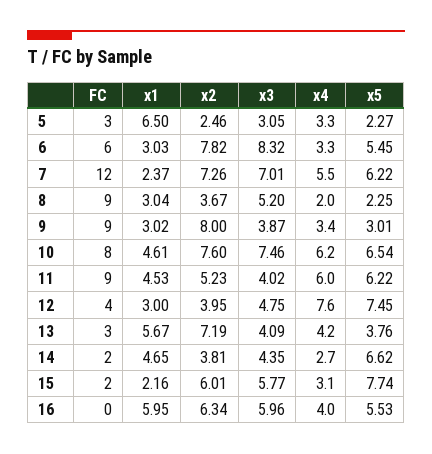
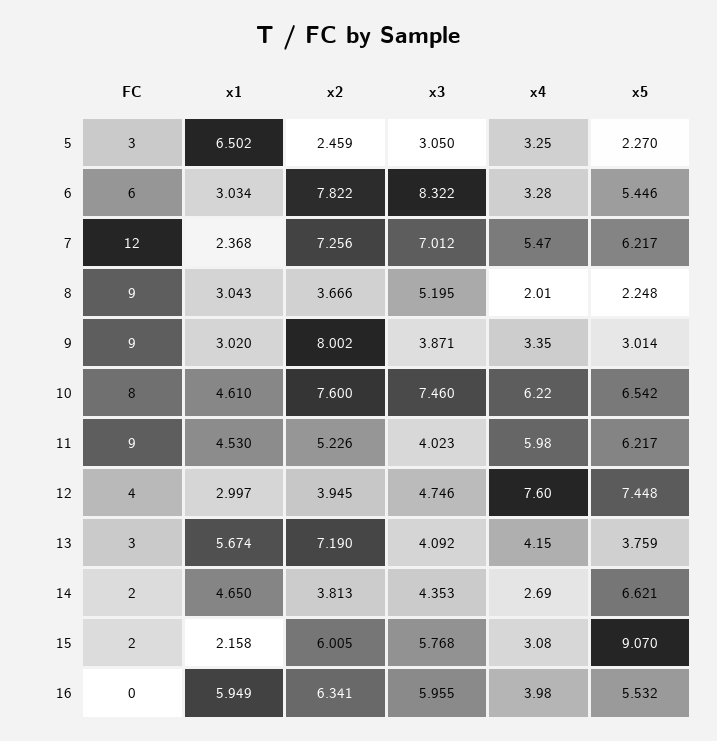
  {
    "FC": {
      "5": 3,
      "6": 6,
      "7": 12,
      "8": 9,
      "9": 9,
      "10": 8,
      "11": 9,
      "12": 4,
      "13": 3,
      "14": 2,
      "15": 2,
      "16": 0
    },
    "x1": {
      "5": 6.502,
      "6": 3.034,
      "7": 2.368,
      "8": 3.043,
      "9": 3.02,
      "10": 4.61,
      "11": 4.53,
      "12": 2.997,
      "13": 5.674,
      "14": 4.65,
      "15": 2.158,
      "16": 5.949
    },
    "x2": {
      "5": 2.459,
      "6": 7.822,
      "7": 7.256,
      "8": 3.666,
      "9": 8.002,
      "10": 7.6,
      "11": 5.226,
      "12": 3.945,
      "13": 7.19,
      "14": 3.813,
      "15": 6.005,
      "16": 6.341
    },
    "x3": {
      "5": 3.05,
      "6": 8.322,
      "7": 7.012,
      "8": 5.195,
      "9": 3.871,
      "10": 7.46,
      "11": 4.023,
      "12": 4.746,
      "13": 4.092,
      "14": 4.353,
      "15": 5.768,
      "16": 5.955
    },
    "x4": {
      "5": 3.25,
      "6": 3.28,
      "7": 5.47,
      "8": 2.01,
      "9": 3.35,
      "10": 6.22,
      "11": 5.98,
      "12": 7.6,
      "13": 4.15,
      "14": 2.69,
      "15": 3.08,
      "16": 3.98
    },
    "x5": {
      "5": 2.27,
      "6": 5.446,
      "7": 6.217,
      "8": 2.248,
      "9": 3.014,
      "10": 6.542,
      "11": 6.217,
      "12": 7.448,
      "13": 3.759,
      "14": 6.621,
-     "15": 7.74,
+     "15": 9.07,
      "16": 5.532
    }
  }

